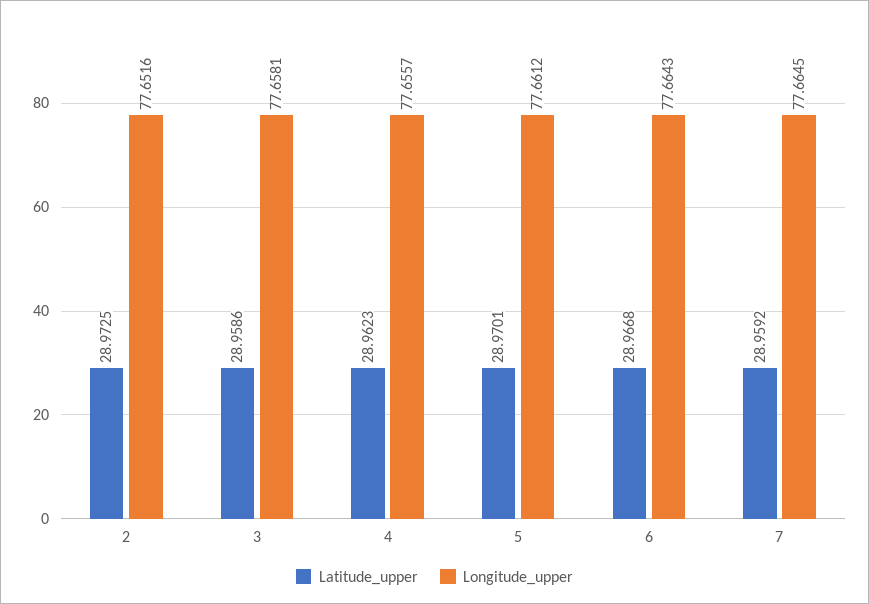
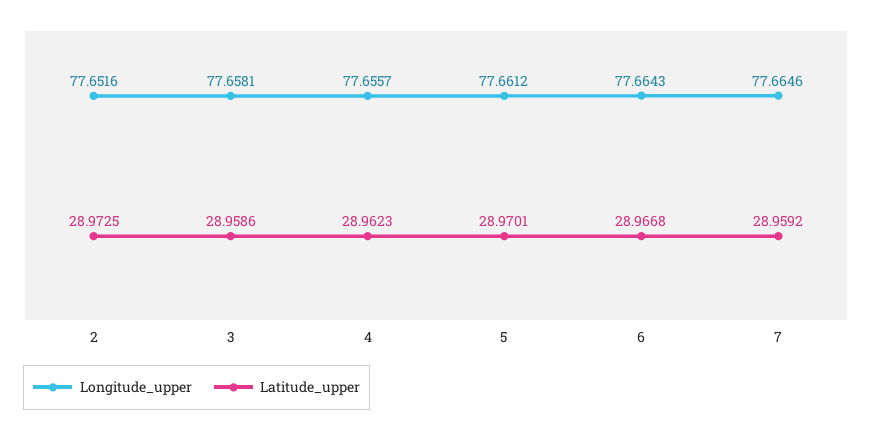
  {
    "Latitude_upper": {
      "2": 28.9725,
      "3": 28.9586,
      "4": 28.9623,
      "5": 28.9701,
      "6": 28.9668,
      "7": 28.9592
    },
    "Longitude_upper": {
      "2": 77.6516,
      "3": 77.6581,
      "4": 77.6557,
      "5": 77.6612,
      "6": 77.6643,
-     "7": 77.6645
+     "7": 77.6646
    }
  }

